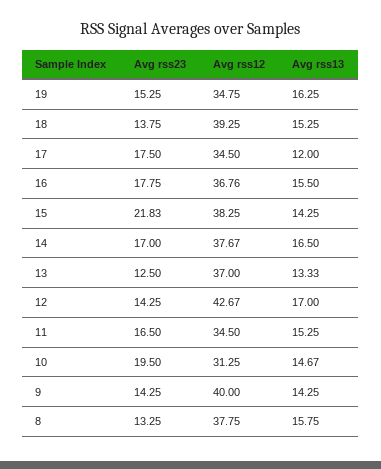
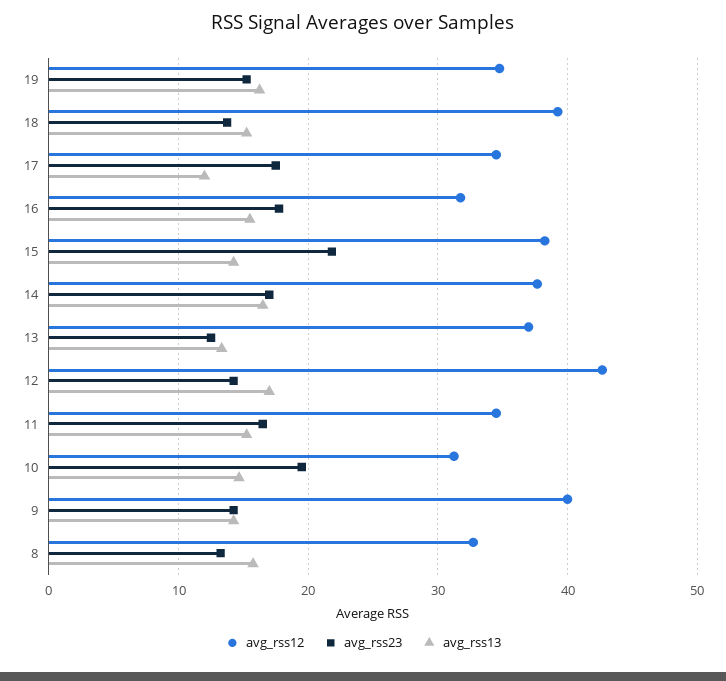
  {
    "Avg rss23": {
      "19": 15.25,
      "18": 13.75,
      "17": 17.5,
      "16": 17.75,
      "15": 21.83,
      "14": 17,
      "13": 12.5,
      "12": 14.25,
      "11": 16.5,
      "10": 19.5,
      "9": 14.25,
      "8": 13.25
    },
    "Avg rss12": {
      "19": 34.75,
      "18": 39.25,
      "17": 34.5,
-     "16": 36.76,
+     "16": 32,
      "15": 38.25,
      "14": 37.67,
      "13": 37,
      "12": 42.67,
      "11": 34.5,
      "10": 31.25,
      "9": 40,
-     "8": 37.75
+     "8": 33
    },
    "Avg rss13": {
      "19": 16.25,
      "18": 15.25,
      "17": 12,
      "16": 15.5,
      "15": 14.25,
      "14": 16.5,
      "13": 13.33,
      "12": 17,
      "11": 15.25,
      "10": 14.67,
      "9": 14.25,
      "8": 15.75
    }
  }

